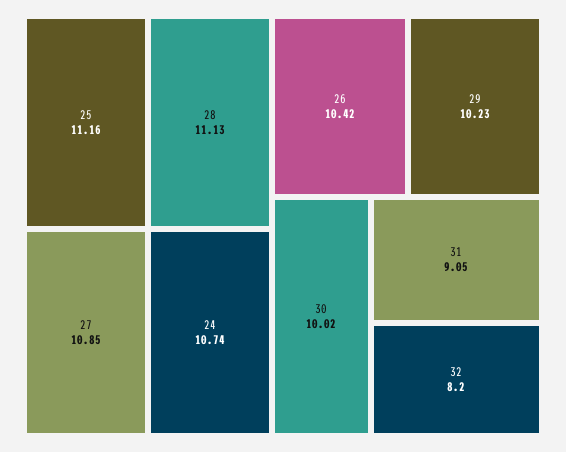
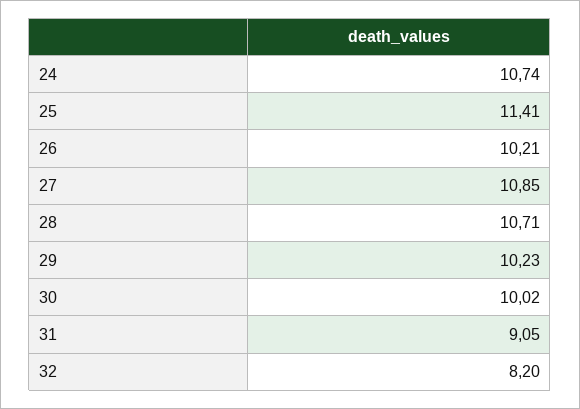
  {
-   "25": 11.16,
+   "25": 11.41,
-   "28": 11.13,
+   "28": 10.71,
    "27": 10.85,
    "24": 10.74,
-   "26": 10.42,
+   "26": 10.21,
    "29": 10.23,
    "30": 10.02,
    "31": 9.05,
    "32": 8.2
  }

